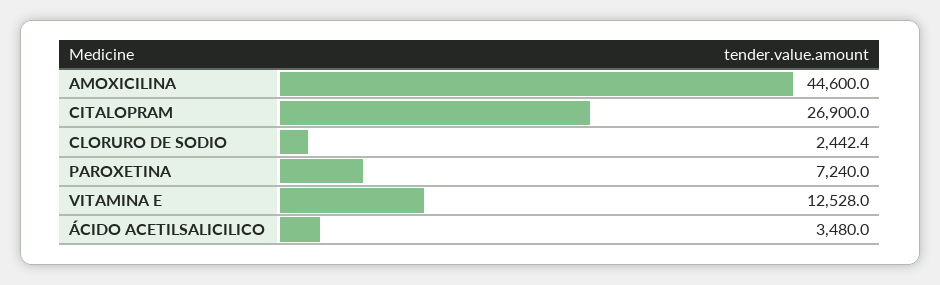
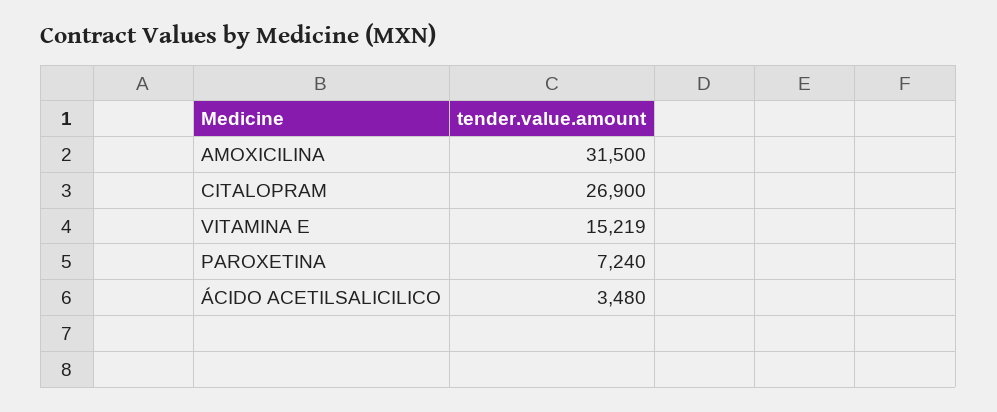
  {
-   "AMOXICILINA": 44600,
+   "AMOXICILINA": 31500,
    "CITALOPRAM": 26900,
-   "CLORURO DE SODIO": 2442.4,
    "PAROXETINA": 7240,
-   "VITAMINA E": 12528,
+   "VITAMINA E": 15219,
    "ÁCIDO ACETILSALICILICO": 3480
  }

